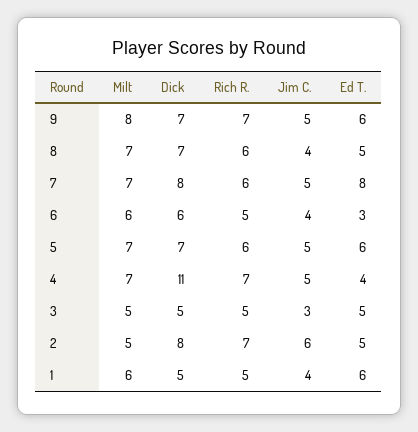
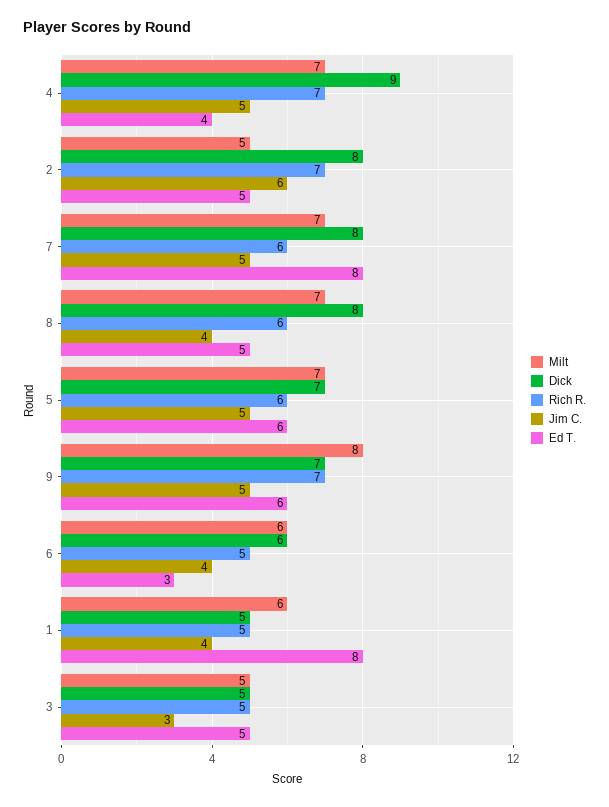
  {
    "Milt": {
      "9": 8,
      "8": 7,
      "7": 7,
      "6": 6,
      "5": 7,
      "4": 7,
      "3": 5,
      "2": 5,
      "1": 6
    },
    "Dick": {
      "9": 7,
-     "8": 7,
+     "8": 8,
      "7": 8,
      "6": 6,
      "5": 7,
-     "4": 11,
+     "4": 9,
      "3": 5,
      "2": 8,
      "1": 5
    },
    "Rich R.": {
      "9": 7,
      "8": 6,
      "7": 6,
      "6": 5,
      "5": 6,
      "4": 7,
      "3": 5,
      "2": 7,
      "1": 5
    },
    "Jim C.": {
      "9": 5,
      "8": 4,
      "7": 5,
      "6": 4,
      "5": 5,
      "4": 5,
      "3": 3,
      "2": 6,
      "1": 4
    },
    "Ed T.": {
      "9": 6,
      "8": 5,
      "7": 8,
      "6": 3,
      "5": 6,
      "4": 4,
      "3": 5,
      "2": 5,
-     "1": 6
+     "1": 8
    }
  }

